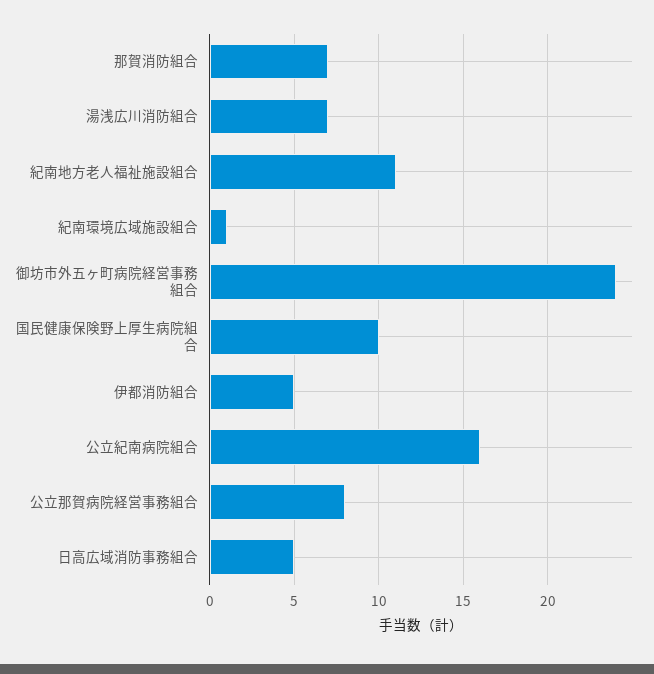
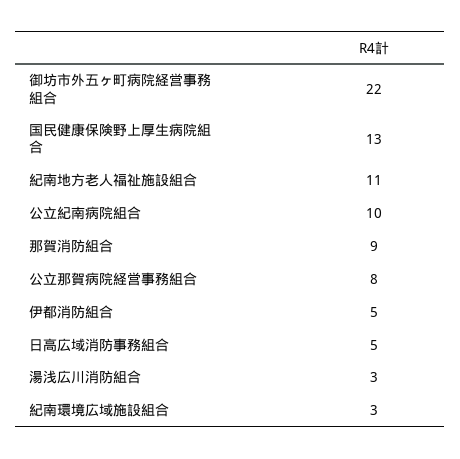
  {
-   "那賀消防組合": 7,
+   "那賀消防組合": 9,
-   "湯浅広川消防組合": 7,
+   "湯浅広川消防組合": 3,
    "紀南地方老人福祉施設組合": 11,
-   "紀南環境広域施設組合": 1,
+   "紀南環境広域施設組合": 3,
-   "御坊市外五ヶ町病院経営事務組合": 24,
+   "御坊市外五ヶ町病院経営事務組合": 22,
-   "国民健康保険野上厚生病院組合": 10,
+   "国民健康保険野上厚生病院組合": 13,
    "伊都消防組合": 5,
-   "公立紀南病院組合": 16,
+   "公立紀南病院組合": 10,
    "公立那賀病院経営事務組合": 8,
    "日高広域消防事務組合": 5
  }

